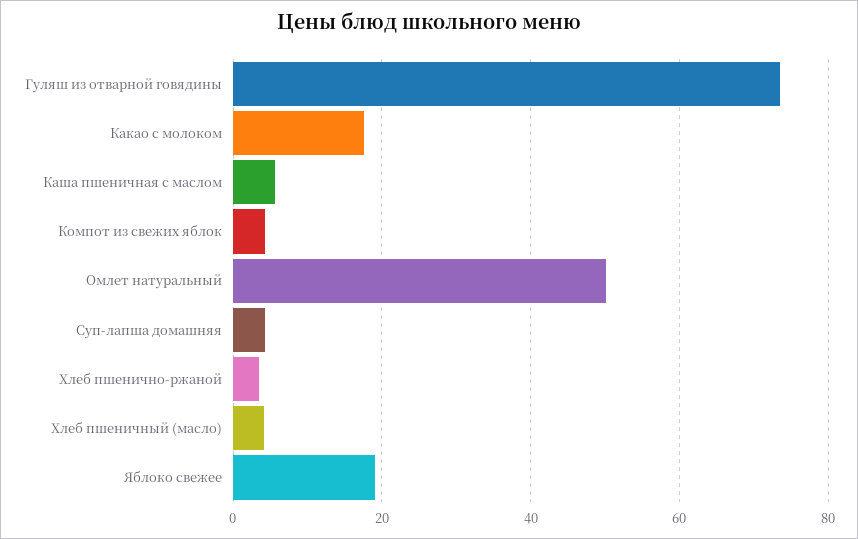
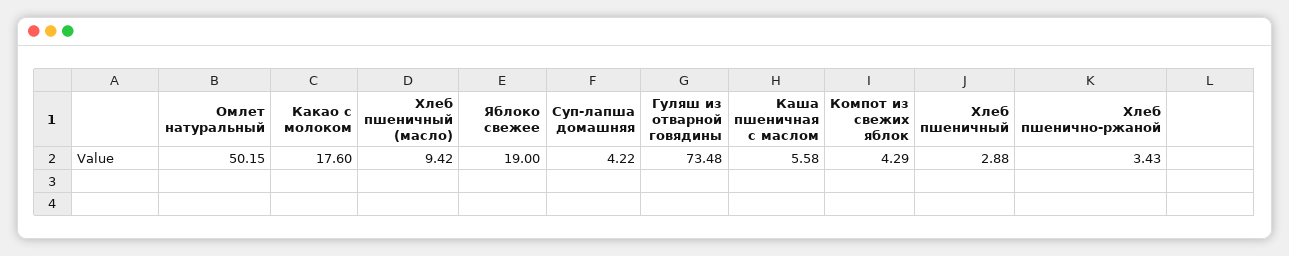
  {
    "Гуляш из отварной говядины": 73.48,
    "Какао с молоком": 17.6,
    "Каша пшеничная с маслом": 5.58,
    "Компот из свежих яблок": 4.29,
    "Омлет натуральный": 50.15,
    "Суп-лапша домашняя": 4.22,
    "Хлеб пшенично-ржаной": 3.43,
-   "Хлеб пшеничный (масло)": 4,
+   "Хлеб пшеничный (масло)": 9.42,
-   "Яблоко свежее": 19
+   "Яблоко свежее": 19,
+   "Хлеб пшеничный": 2.88
  }

